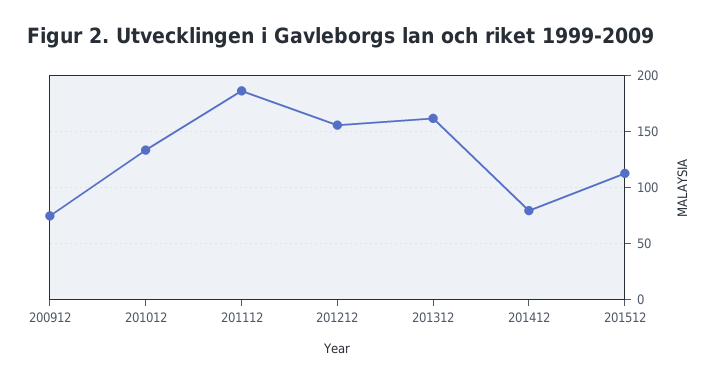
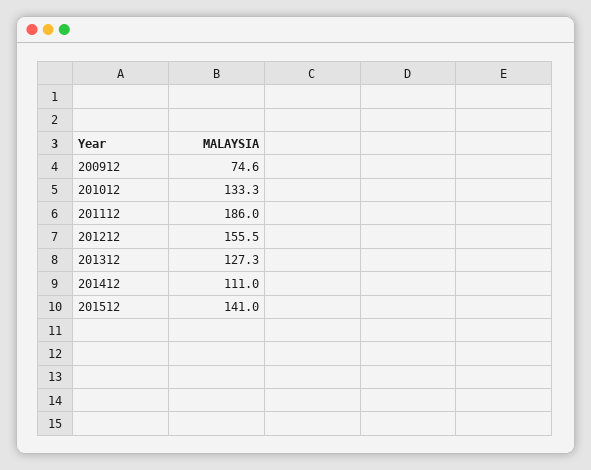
  {
    "200912": 74.6,
    "201012": 133.3,
    "201112": 186,
    "201212": 155.5,
-   "201312": 160,
+   "201312": 127.3,
-   "201412": 80,
+   "201412": 111,
-   "201512": 110
+   "201512": 141
  }

